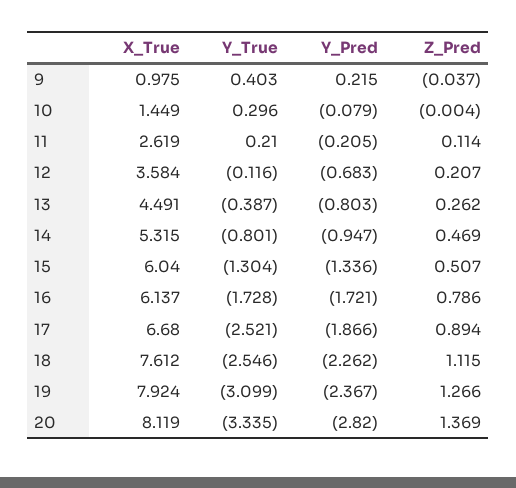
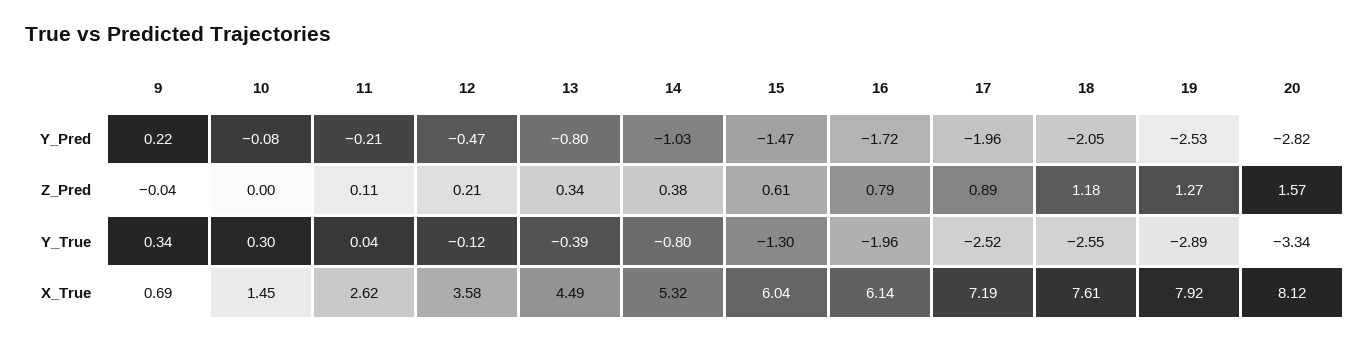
  {
    "X_True": {
-     "9": 0.975,
+     "9": 0.69,
      "10": 1.449,
      "11": 2.619,
      "12": 3.584,
      "13": 4.491,
      "14": 5.315,
      "15": 6.04,
      "16": 6.137,
-     "17": 6.68,
+     "17": 7.19,
      "18": 7.612,
      "19": 7.924,
      "20": 8.119
    },
    "Y_True": {
-     "9": 0.403,
+     "9": 0.34,
      "10": 0.296,
-     "11": 0.21,
+     "11": 0.04,
      "12": -0.116,
      "13": -0.387,
      "14": -0.801,
      "15": -1.304,
-     "16": -1.728,
+     "16": -1.96,
      "17": -2.521,
      "18": -2.546,
-     "19": -3.099,
+     "19": -2.89,
      "20": -3.335
    },
    "Y_Pred": {
      "9": 0.215,
      "10": -0.079,
      "11": -0.205,
-     "12": -0.683,
+     "12": -0.47,
      "13": -0.803,
-     "14": -0.947,
+     "14": -1.03,
-     "15": -1.336,
+     "15": -1.47,
      "16": -1.721,
-     "17": -1.866,
+     "17": -1.96,
-     "18": -2.262,
+     "18": -2.05,
-     "19": -2.367,
+     "19": -2.53,
      "20": -2.82
    },
    "Z_Pred": {
      "9": -0.037,
      "10": -0.004,
      "11": 0.114,
      "12": 0.207,
-     "13": 0.262,
+     "13": 0.34,
-     "14": 0.469,
+     "14": 0.38,
-     "15": 0.507,
+     "15": 0.61,
      "16": 0.786,
      "17": 0.894,
-     "18": 1.115,
+     "18": 1.18,
      "19": 1.266,
-     "20": 1.369
+     "20": 1.57
    }
  }

